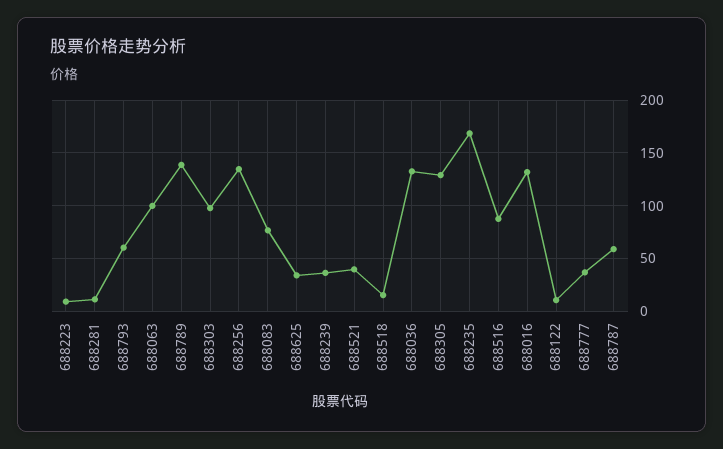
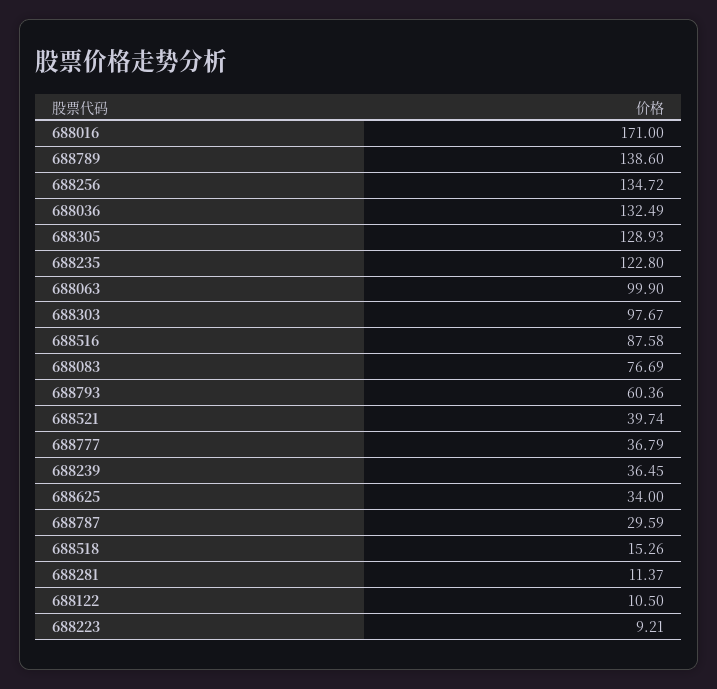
  {
    "688223": 9.21,
    "688281": 11.37,
    "688793": 60.36,
    "688063": 99.9,
    "688789": 138.6,
    "688303": 97.67,
    "688256": 134.72,
    "688083": 76.69,
    "688625": 34,
    "688239": 36.45,
    "688521": 39.74,
    "688518": 15.26,
    "688036": 132.49,
    "688305": 128.93,
-   "688235": 170,
+   "688235": 122.8,
    "688516": 87.58,
-   "688016": 130,
+   "688016": 171,
    "688122": 10.5,
    "688777": 36.79,
-   "688787": 60
+   "688787": 29.59
  }

